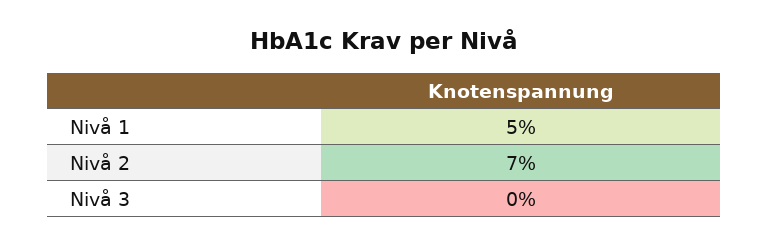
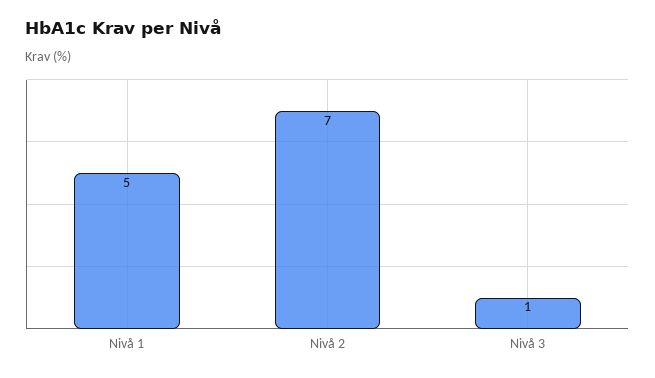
  {
    "Nivå 1": 5,
    "Nivå 2": 7,
-   "Nivå 3": 0
+   "Nivå 3": 1
  }

